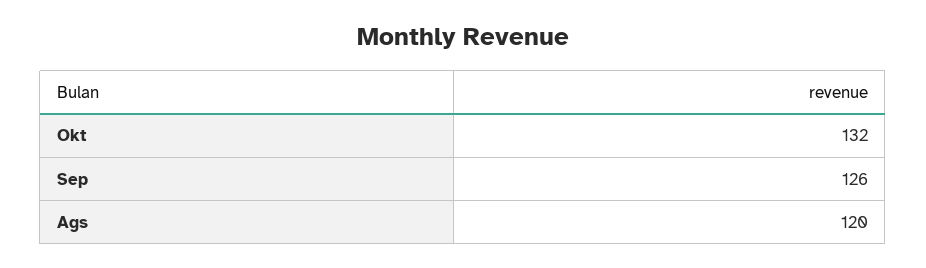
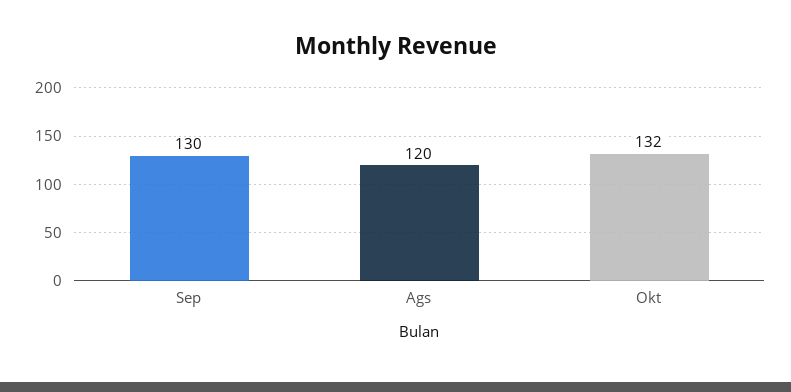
  {
    "Okt": 132,
-   "Sep": 126,
+   "Sep": 130,
    "Ags": 120
  }

